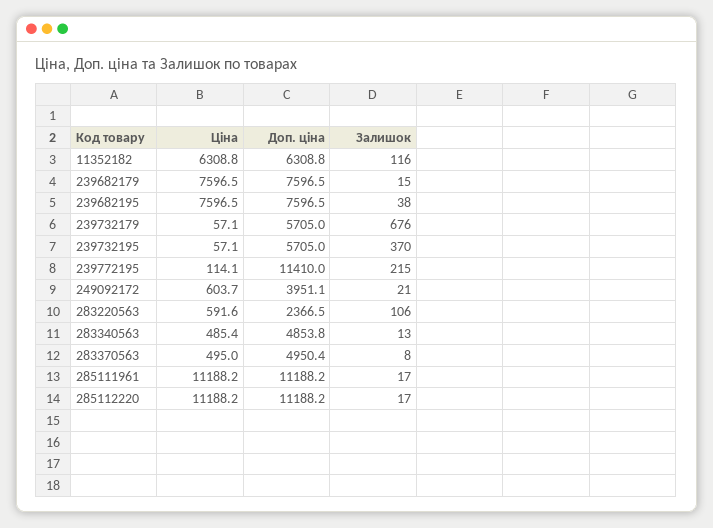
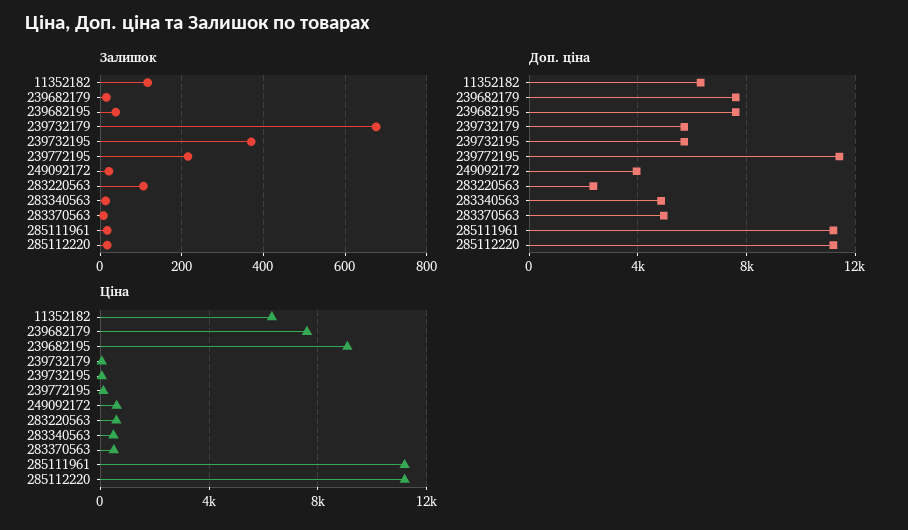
  {
    "Ціна": {
      "11352182": 6308.8,
      "239682179": 7596.5,
-     "239682195": 7596.5,
+     "239682195": 9000,
      "239732179": 57.1,
      "239732195": 57.1,
      "239772195": 114.1,
      "249092172": 603.7,
      "283220563": 591.6,
      "283340563": 485.4,
      "283370563": 495,
      "285111961": 11188.2,
      "285112220": 11188.2
    },
    "Доп. ціна": {
      "11352182": 6308.8,
      "239682179": 7596.5,
      "239682195": 7596.5,
      "239732179": 5705,
      "239732195": 5705,
      "239772195": 11410,
      "249092172": 3951.1,
      "283220563": 2366.5,
      "283340563": 4853.8,
      "283370563": 4950.4,
      "285111961": 11188.2,
      "285112220": 11188.2
    },
    "Залишок": {
      "11352182": 116,
      "239682179": 15,
      "239682195": 38,
      "239732179": 676,
      "239732195": 370,
      "239772195": 215,
      "249092172": 21,
      "283220563": 106,
      "283340563": 13,
      "283370563": 8,
      "285111961": 17,
      "285112220": 17
    }
  }

